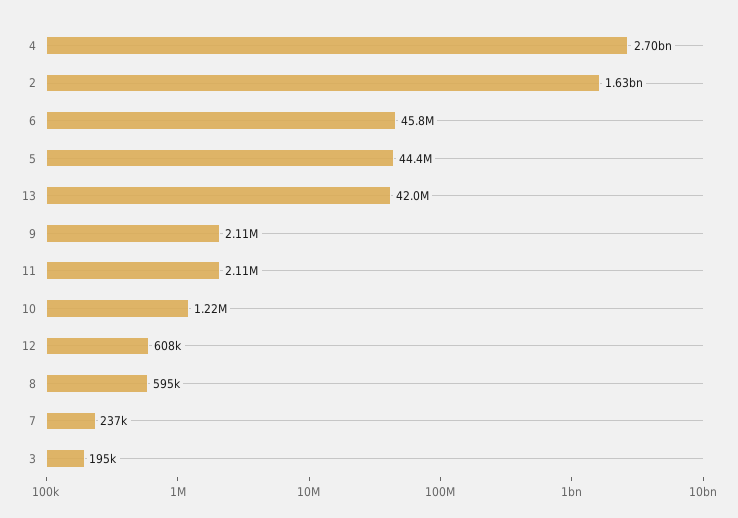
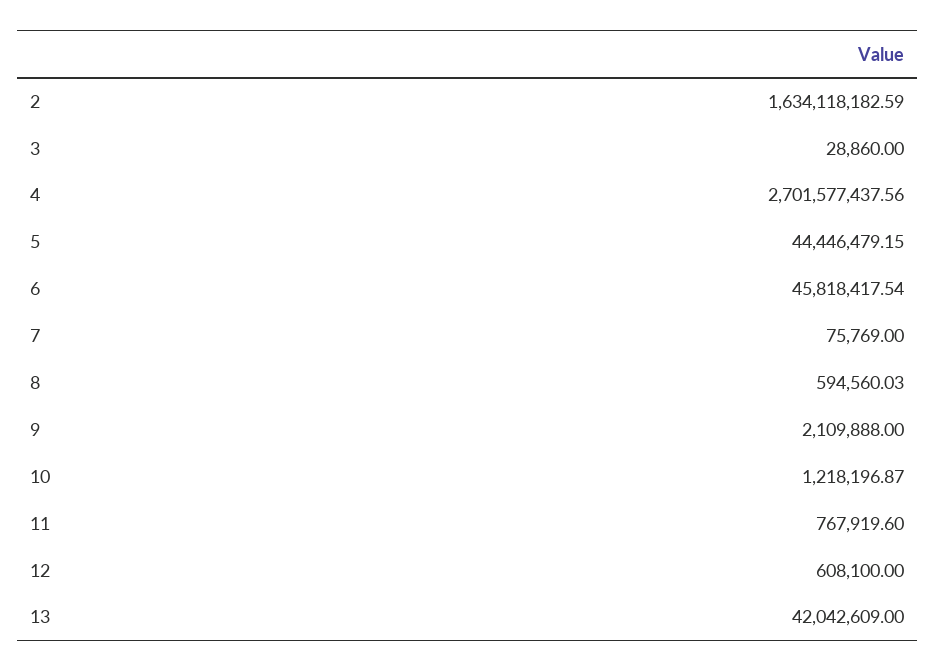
  {
    "4": 2701577437.56,
    "2": 1634118182.59,
    "6": 45818417.54,
    "5": 44446479.15,
    "13": 42042609,
    "9": 2109888,
-   "11": 2110000,
+   "11": 767919.6,
    "10": 1218196.87,
    "12": 608100,
    "8": 594560.03,
-   "7": 237000,
+   "7": 75769,
-   "3": 195000
+   "3": 28860
  }

